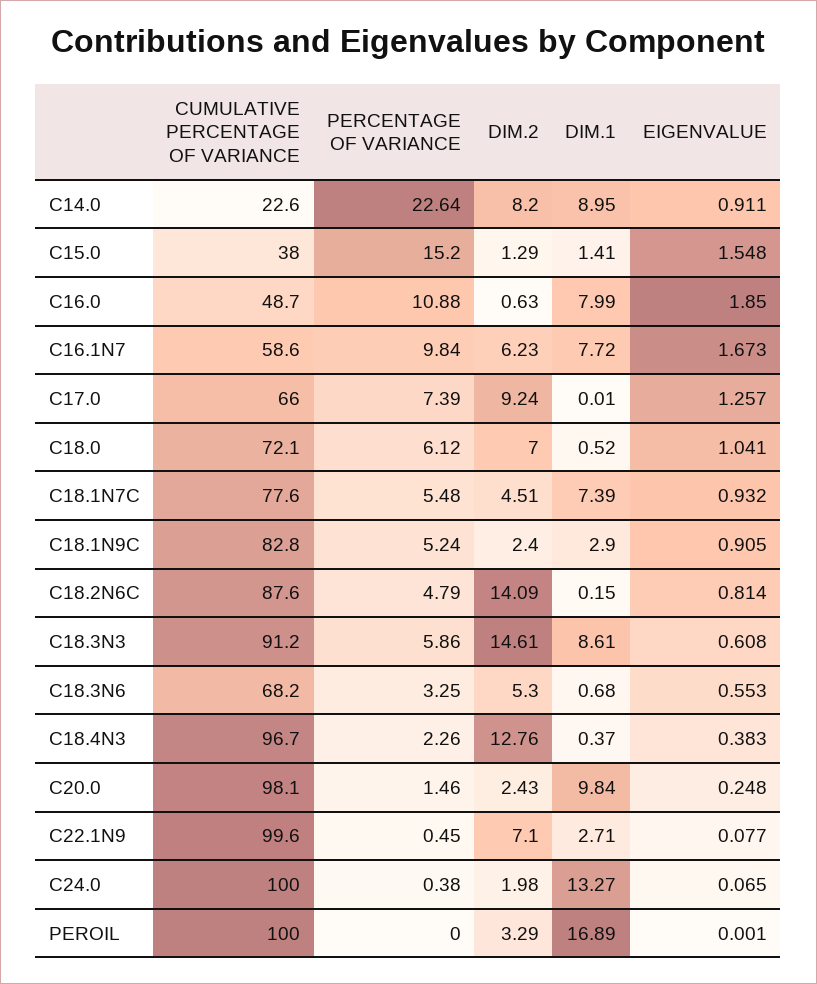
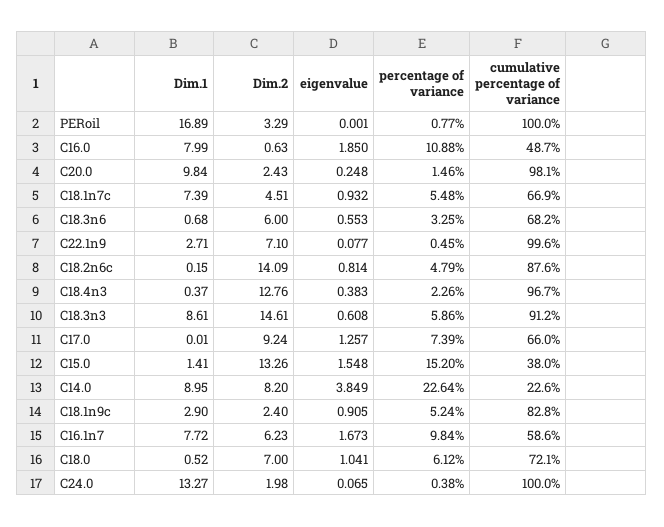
  {
    "CUMULATIVE PERCENTAGE OF VARIANCE": {
      "C14.0": 22.6,
      "C15.0": 38,
      "C16.0": 48.7,
      "C16.1N7": 58.6,
      "C17.0": 66,
      "C18.0": 72.1,
-     "C18.1N7C": 77.6,
+     "C18.1N7C": 66.9,
      "C18.1N9C": 82.8,
      "C18.2N6C": 87.6,
      "C18.3N3": 91.2,
      "C18.3N6": 68.2,
      "C18.4N3": 96.7,
      "C20.0": 98.1,
      "C22.1N9": 99.6,
      "C24.0": 100,
      "PEROIL": 100
    },
    "PERCENTAGE OF VARIANCE": {
      "C14.0": 22.64,
      "C15.0": 15.2,
      "C16.0": 10.88,
      "C16.1N7": 9.84,
      "C17.0": 7.39,
      "C18.0": 6.12,
      "C18.1N7C": 5.48,
      "C18.1N9C": 5.24,
      "C18.2N6C": 4.79,
      "C18.3N3": 5.86,
      "C18.3N6": 3.25,
      "C18.4N3": 2.26,
      "C20.0": 1.46,
      "C22.1N9": 0.45,
      "C24.0": 0.38,
-     "PEROIL": 0
+     "PEROIL": 0.77
    },
    "DIM.2": {
      "C14.0": 8.2,
-     "C15.0": 1.29,
+     "C15.0": 13.26,
      "C16.0": 0.63,
      "C16.1N7": 6.23,
      "C17.0": 9.24,
      "C18.0": 7,
      "C18.1N7C": 4.51,
      "C18.1N9C": 2.4,
      "C18.2N6C": 14.09,
      "C18.3N3": 14.61,
-     "C18.3N6": 5.3,
+     "C18.3N6": 6,
      "C18.4N3": 12.76,
      "C20.0": 2.43,
      "C22.1N9": 7.1,
      "C24.0": 1.98,
      "PEROIL": 3.29
    },
    "DIM.1": {
      "C14.0": 8.95,
      "C15.0": 1.41,
      "C16.0": 7.99,
      "C16.1N7": 7.72,
      "C17.0": 0.01,
      "C18.0": 0.52,
      "C18.1N7C": 7.39,
      "C18.1N9C": 2.9,
      "C18.2N6C": 0.15,
      "C18.3N3": 8.61,
      "C18.3N6": 0.68,
      "C18.4N3": 0.37,
      "C20.0": 9.84,
      "C22.1N9": 2.71,
      "C24.0": 13.27,
      "PEROIL": 16.89
    },
    "EIGENVALUE": {
-     "C14.0": 0.911,
+     "C14.0": 3.849,
      "C15.0": 1.548,
      "C16.0": 1.85,
      "C16.1N7": 1.673,
      "C17.0": 1.257,
      "C18.0": 1.041,
      "C18.1N7C": 0.932,
      "C18.1N9C": 0.905,
      "C18.2N6C": 0.814,
      "C18.3N3": 0.608,
      "C18.3N6": 0.553,
      "C18.4N3": 0.383,
      "C20.0": 0.248,
      "C22.1N9": 0.077,
      "C24.0": 0.065,
      "PEROIL": 0.001
    }
  }

